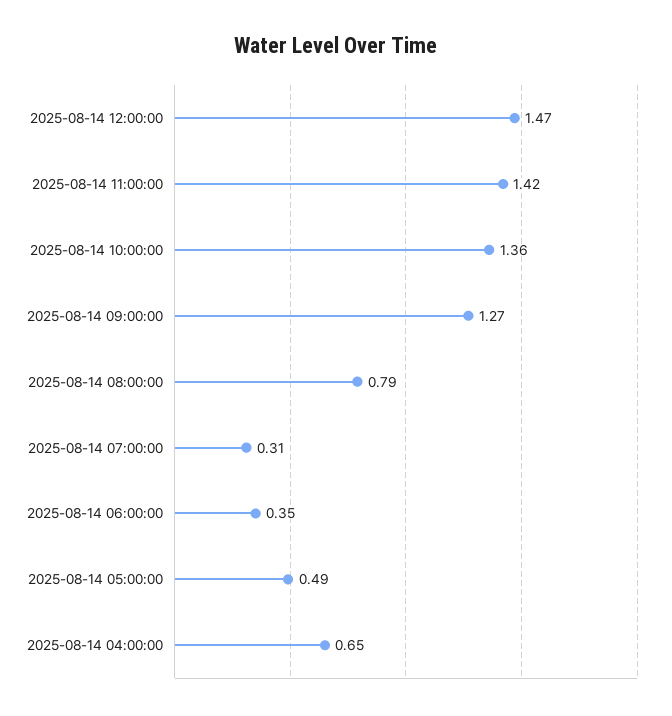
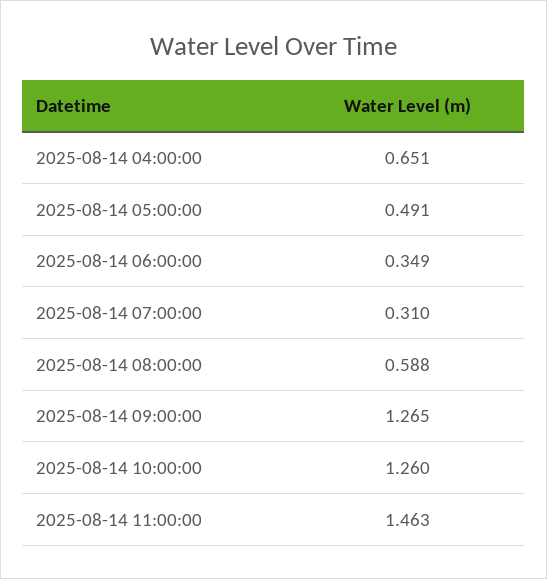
  {
-   "2025-08-14 12:00:00": 1.47,
-   "2025-08-14 11:00:00": 1.42,
+   "2025-08-14 11:00:00": 1.463,
-   "2025-08-14 10:00:00": 1.36,
+   "2025-08-14 10:00:00": 1.26,
    "2025-08-14 09:00:00": 1.265,
-   "2025-08-14 08:00:00": 0.79,
+   "2025-08-14 08:00:00": 0.588,
    "2025-08-14 07:00:00": 0.31,
    "2025-08-14 06:00:00": 0.349,
    "2025-08-14 05:00:00": 0.491,
    "2025-08-14 04:00:00": 0.651
  }

